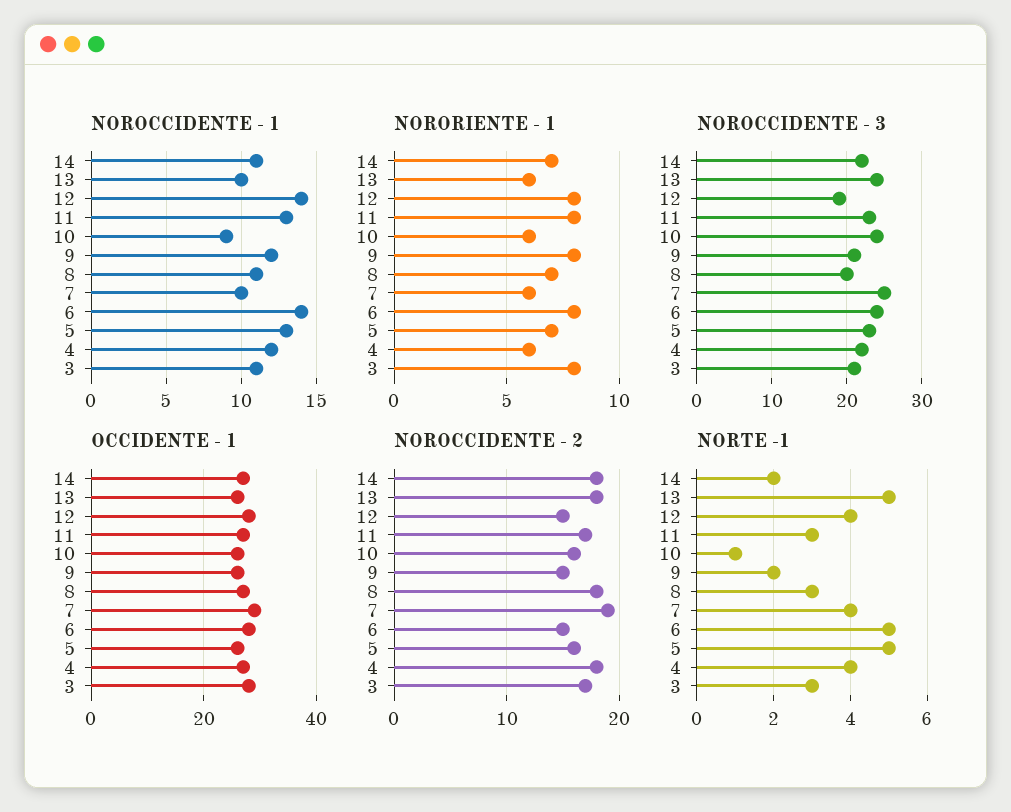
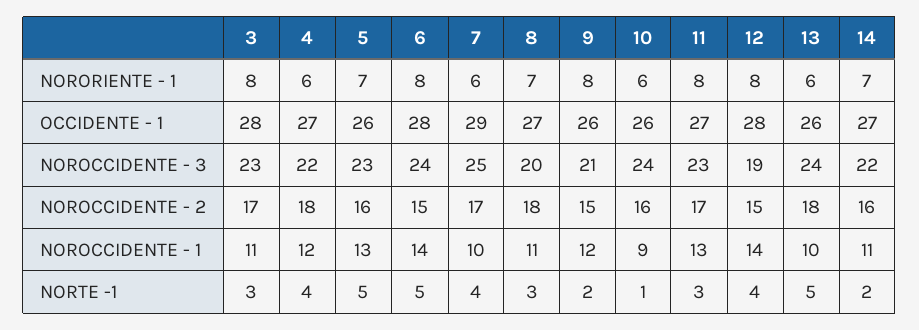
  {
    "NOROCCIDENTE - 1": {
      "14": 11,
      "13": 10,
      "12": 14,
      "11": 13,
      "10": 9,
      "9": 12,
      "8": 11,
      "7": 10,
      "6": 14,
      "5": 13,
      "4": 12,
      "3": 11
    },
    "NORORIENTE - 1": {
      "14": 7,
      "13": 6,
      "12": 8,
      "11": 8,
      "10": 6,
      "9": 8,
      "8": 7,
      "7": 6,
      "6": 8,
      "5": 7,
      "4": 6,
      "3": 8
    },
    "NOROCCIDENTE - 3": {
      "14": 22,
      "13": 24,
      "12": 19,
      "11": 23,
      "10": 24,
      "9": 21,
      "8": 20,
      "7": 25,
      "6": 24,
      "5": 23,
      "4": 22,
-     "3": 21
+     "3": 23
    },
    "OCCIDENTE - 1": {
      "14": 27,
      "13": 26,
      "12": 28,
      "11": 27,
      "10": 26,
      "9": 26,
      "8": 27,
      "7": 29,
      "6": 28,
      "5": 26,
      "4": 27,
      "3": 28
    },
    "NOROCCIDENTE - 2": {
-     "14": 18,
+     "14": 16,
      "13": 18,
      "12": 15,
      "11": 17,
      "10": 16,
      "9": 15,
      "8": 18,
-     "7": 19,
+     "7": 17,
      "6": 15,
      "5": 16,
      "4": 18,
      "3": 17
    },
    "NORTE -1": {
      "14": 2,
      "13": 5,
      "12": 4,
      "11": 3,
      "10": 1,
      "9": 2,
      "8": 3,
      "7": 4,
      "6": 5,
      "5": 5,
      "4": 4,
      "3": 3
    }
  }

